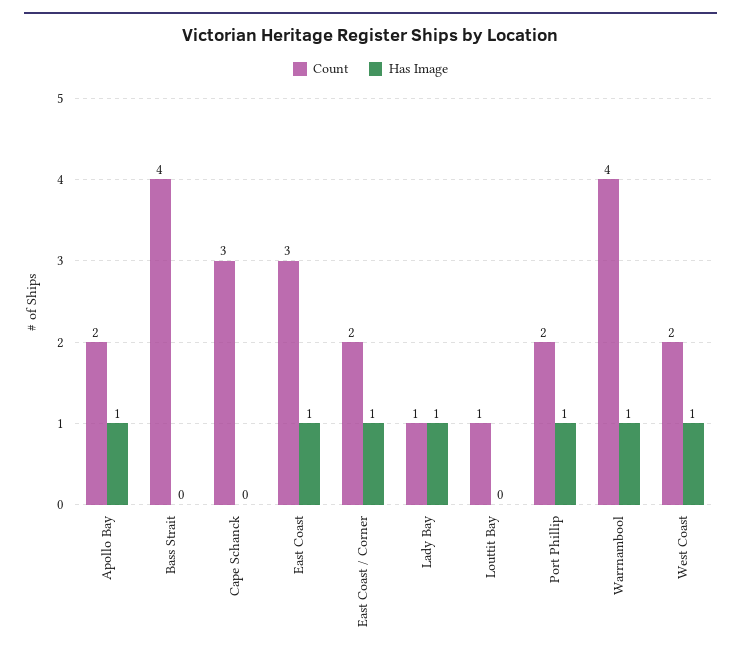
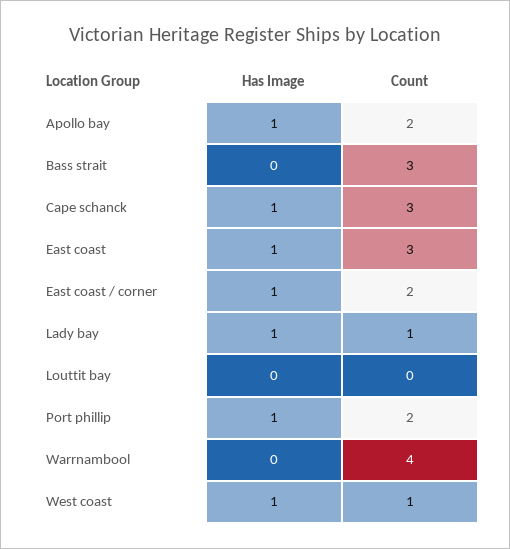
  {
    "Count": {
      "Apollo Bay": 2,
-     "Bass Strait": 4,
+     "Bass Strait": 3,
      "Cape Schanck": 3,
      "East Coast": 3,
      "East Coast / Corner": 2,
      "Lady Bay": 1,
-     "Louttit Bay": 1,
+     "Louttit Bay": 0,
      "Port Phillip": 2,
      "Warrnambool": 4,
-     "West Coast": 2
+     "West Coast": 1
    },
    "Has Image": {
      "Apollo Bay": 1,
      "Bass Strait": 0,
-     "Cape Schanck": 0,
+     "Cape Schanck": 1,
      "East Coast": 1,
      "East Coast / Corner": 1,
      "Lady Bay": 1,
      "Louttit Bay": 0,
      "Port Phillip": 1,
-     "Warrnambool": 1,
+     "Warrnambool": 0,
      "West Coast": 1
    }
  }

